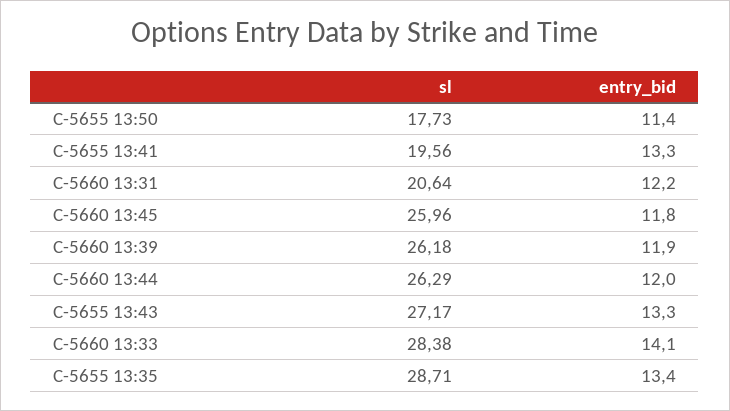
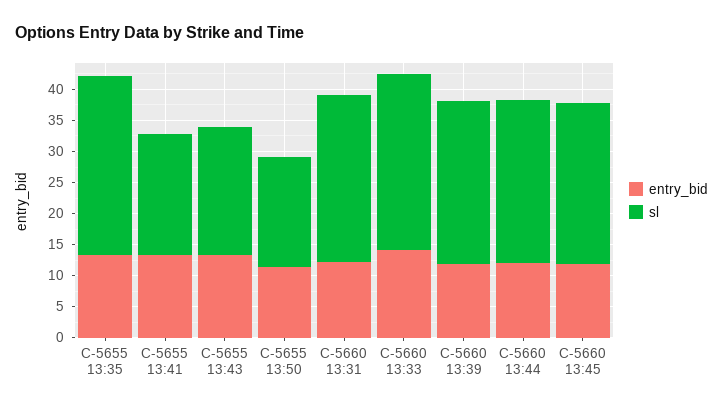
  {
    "sl": {
      "C-5655 13:50": 17.73,
      "C-5655 13:41": 19.56,
-     "C-5660 13:31": 20.64,
+     "C-5660 13:31": 27.5,
      "C-5660 13:45": 25.96,
      "C-5660 13:39": 26.18,
      "C-5660 13:44": 26.29,
-     "C-5655 13:43": 27.17,
+     "C-5655 13:43": 20,
      "C-5660 13:33": 28.38,
      "C-5655 13:35": 28.71
    },
    "entry_bid": {
      "C-5655 13:50": 11.4,
      "C-5655 13:41": 13.3,
      "C-5660 13:31": 12.2,
      "C-5660 13:45": 11.8,
      "C-5660 13:39": 11.9,
      "C-5660 13:44": 12,
      "C-5655 13:43": 13.3,
      "C-5660 13:33": 14.1,
      "C-5655 13:35": 13.4
    }
  }

